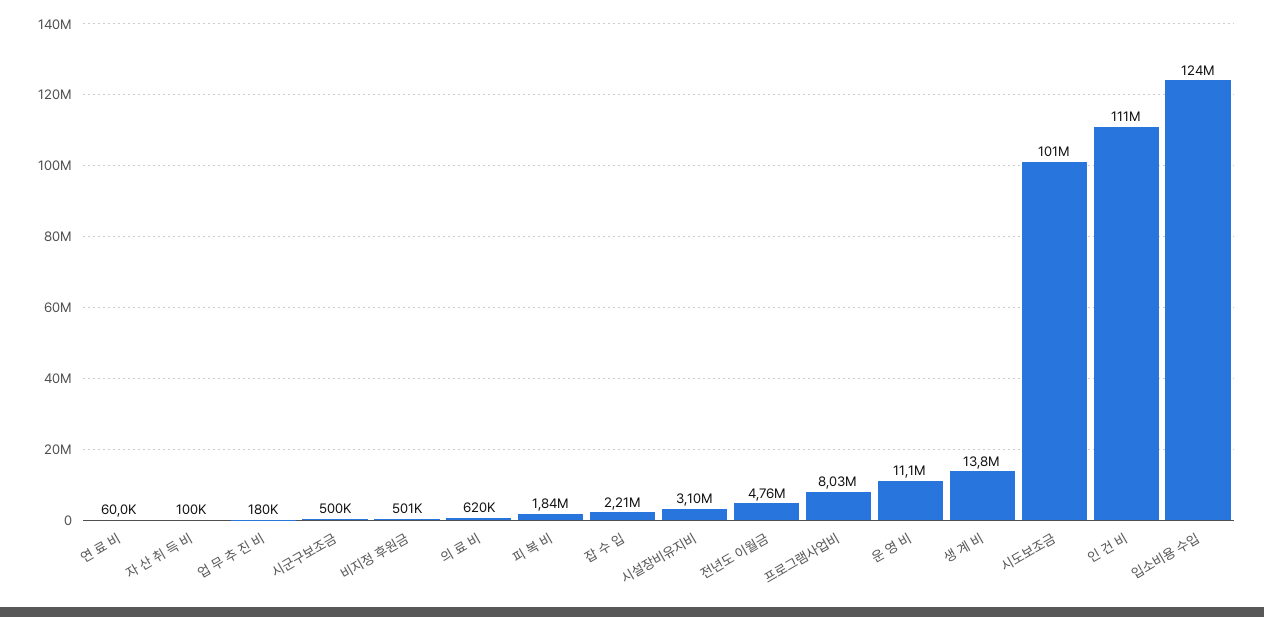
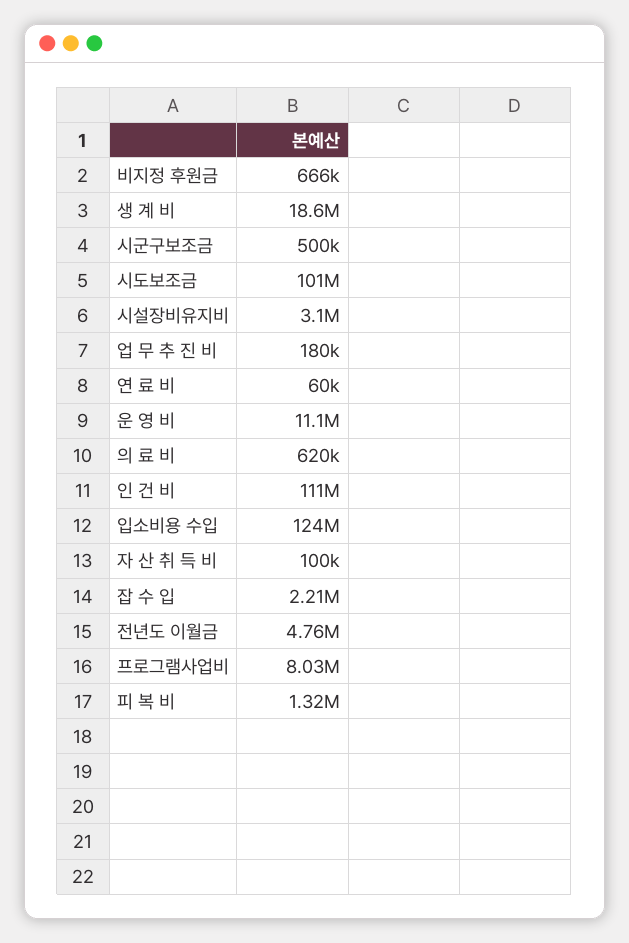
  {
    "연 료 비": 60000,
    "자 산 취 득 비": 100000,
    "업 무 추 진 비": 180000,
    "시군구보조금": 500000,
-   "비지정 후원금": 501000,
+   "비지정 후원금": 666000,
    "의 료 비": 620000,
-   "피 복 비": 1840000,
+   "피 복 비": 1320000,
    "잡 수 입": 2210000,
    "시설장비유지비": 3100000,
    "전년도 이월금": 4760000,
    "프로그램사업비": 8030000,
    "운 영 비": 11100000,
-   "생 계 비": 13800000,
+   "생 계 비": 18600000,
    "시도보조금": 101000000,
    "인 건 비": 111000000,
    "입소비용 수입": 124000000
  }

